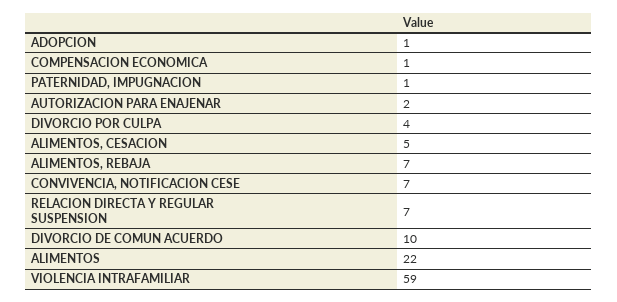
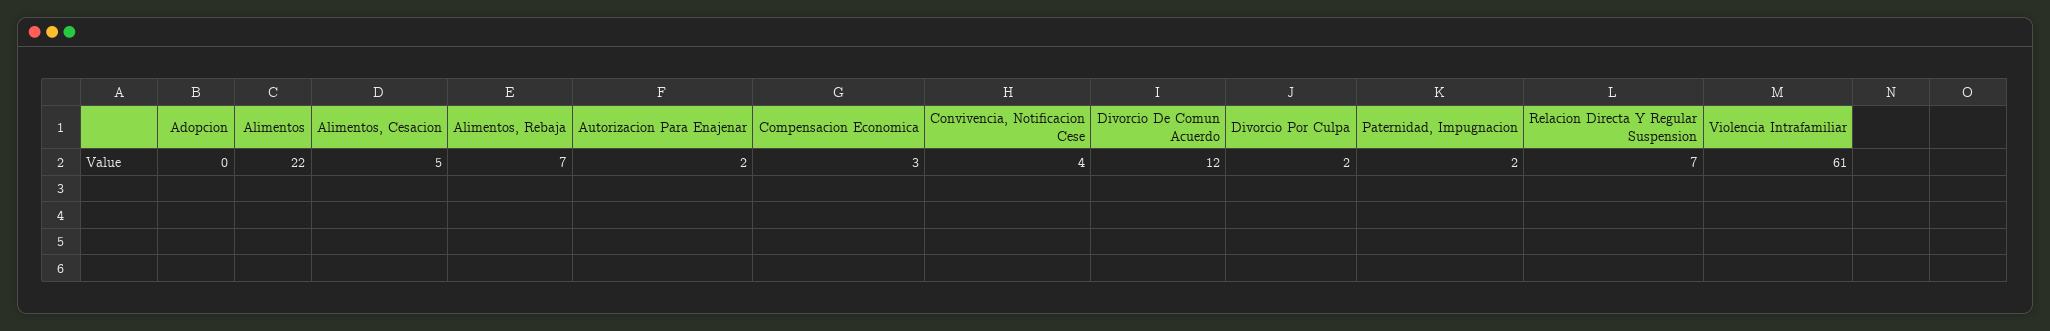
  {
-   "ADOPCION": 1,
+   "ADOPCION": 0,
-   "COMPENSACION ECONOMICA": 1,
+   "COMPENSACION ECONOMICA": 3,
-   "PATERNIDAD, IMPUGNACION": 1,
+   "PATERNIDAD, IMPUGNACION": 2,
    "AUTORIZACION PARA ENAJENAR": 2,
-   "DIVORCIO POR CULPA": 4,
+   "DIVORCIO POR CULPA": 2,
    "ALIMENTOS, CESACION": 5,
    "ALIMENTOS, REBAJA": 7,
-   "CONVIVENCIA, NOTIFICACION CESE": 7,
+   "CONVIVENCIA, NOTIFICACION CESE": 4,
    "RELACION DIRECTA Y REGULAR SUSPENSION": 7,
-   "DIVORCIO DE COMUN ACUERDO": 10,
+   "DIVORCIO DE COMUN ACUERDO": 12,
    "ALIMENTOS": 22,
-   "VIOLENCIA INTRAFAMILIAR": 59
+   "VIOLENCIA INTRAFAMILIAR": 61
  }

